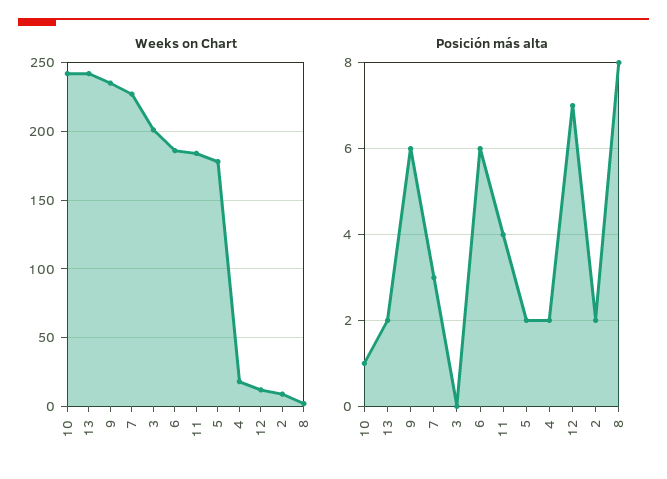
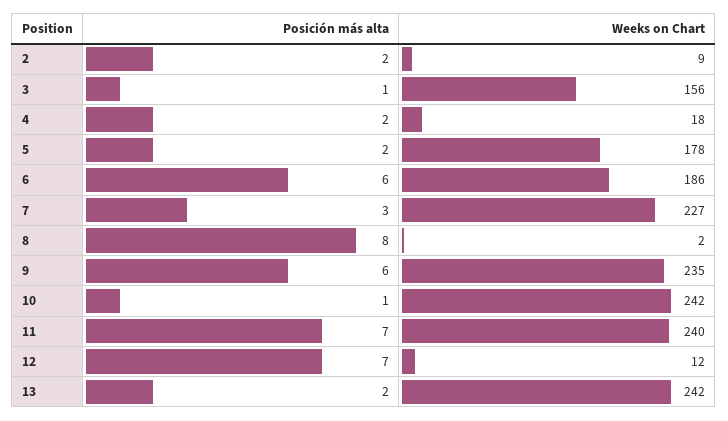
  {
    "Weeks on Chart": {
      "10": 242,
      "13": 242,
      "9": 235,
      "7": 227,
-     "3": 200,
+     "3": 156,
      "6": 186,
-     "11": 185,
+     "11": 240,
      "5": 178,
      "4": 18,
      "12": 12,
      "2": 9,
      "8": 2
    },
    "Posición más alta": {
      "10": 1,
      "13": 2,
      "9": 6,
      "7": 3,
-     "3": 0,
+     "3": 1,
      "6": 6,
-     "11": 4,
+     "11": 7,
      "5": 2,
      "4": 2,
      "12": 7,
      "2": 2,
      "8": 8
    }
  }

